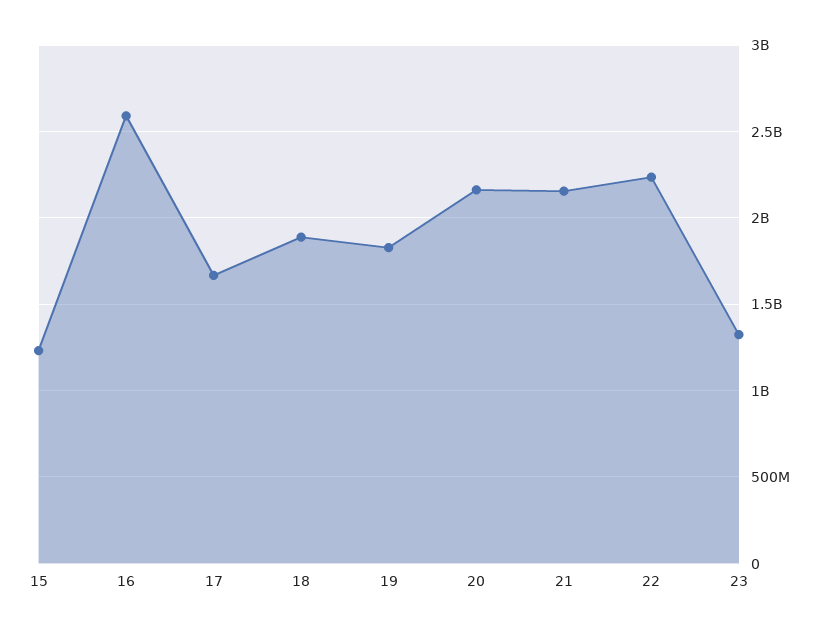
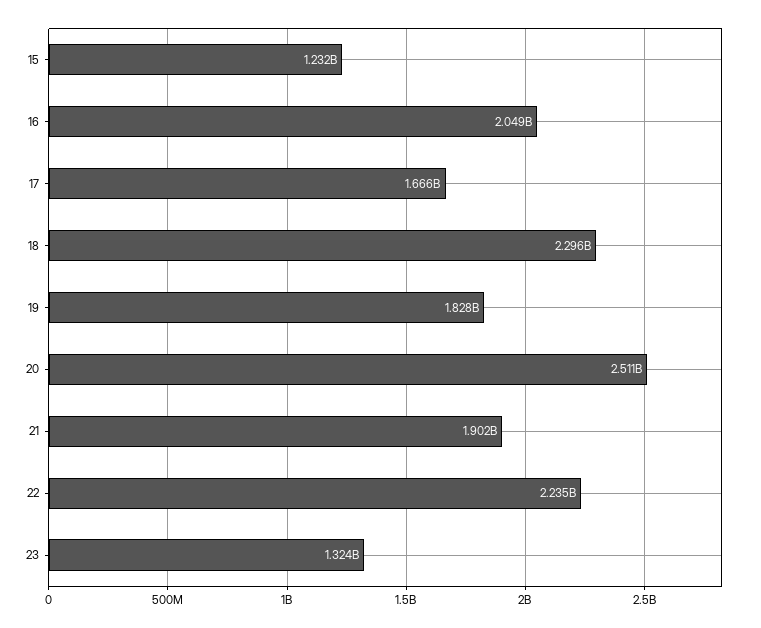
  {
    "15": 1232000000,
-   "16": 2600000000,
+   "16": 2049000000,
    "17": 1666000000,
-   "18": 1900000000,
+   "18": 2296000000,
    "19": 1828000000,
-   "20": 2150000000,
+   "20": 2511000000,
-   "21": 2150000000,
+   "21": 1902000000,
    "22": 2235000000,
    "23": 1324000000
  }

